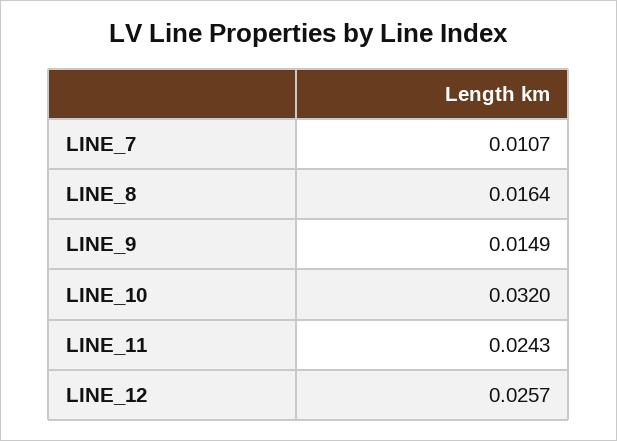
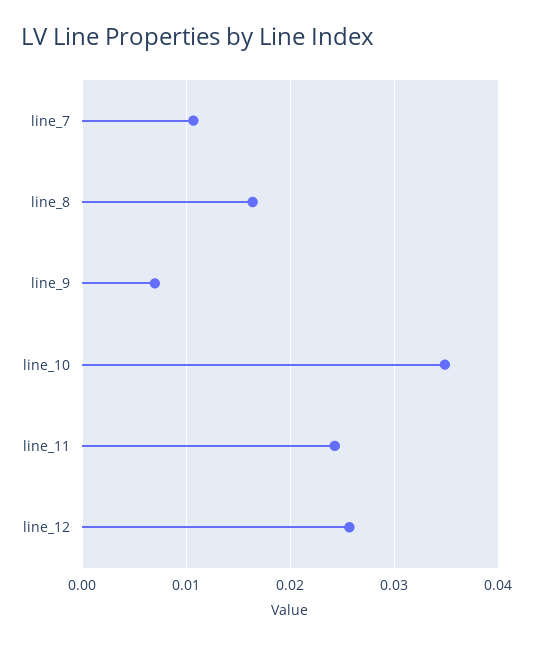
  {
    "LINE_7": 0.0107,
    "LINE_8": 0.0164,
-   "LINE_9": 0.0149,
+   "LINE_9": 0.007,
-   "LINE_10": 0.032,
+   "LINE_10": 0.035,
    "LINE_11": 0.0243,
    "LINE_12": 0.0257
  }

